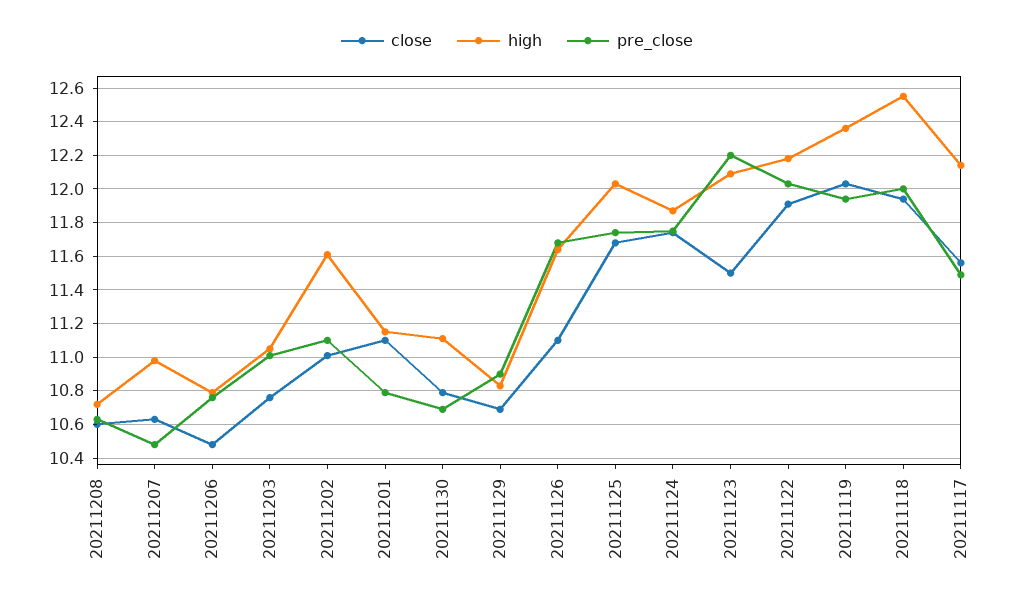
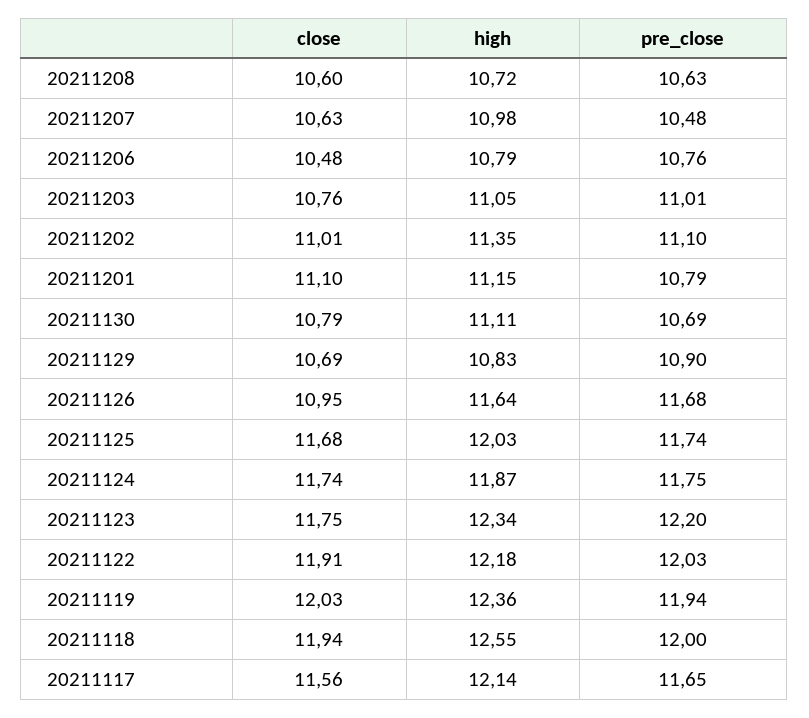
  {
    "close": {
      "20211208": 10.6,
      "20211207": 10.63,
      "20211206": 10.48,
      "20211203": 10.76,
      "20211202": 11.01,
      "20211201": 11.1,
      "20211130": 10.79,
      "20211129": 10.69,
-     "20211126": 11.1,
+     "20211126": 10.95,
      "20211125": 11.68,
      "20211124": 11.74,
-     "20211123": 11.5,
+     "20211123": 11.75,
      "20211122": 11.91,
      "20211119": 12.03,
      "20211118": 11.94,
      "20211117": 11.56
    },
    "high": {
      "20211208": 10.72,
      "20211207": 10.98,
      "20211206": 10.79,
      "20211203": 11.05,
-     "20211202": 11.6,
+     "20211202": 11.35,
      "20211201": 11.15,
      "20211130": 11.11,
      "20211129": 10.83,
      "20211126": 11.64,
      "20211125": 12.03,
      "20211124": 11.87,
-     "20211123": 12.1,
+     "20211123": 12.34,
      "20211122": 12.18,
      "20211119": 12.36,
      "20211118": 12.55,
      "20211117": 12.14
    },
    "pre_close": {
      "20211208": 10.63,
      "20211207": 10.48,
      "20211206": 10.76,
      "20211203": 11.01,
      "20211202": 11.1,
      "20211201": 10.79,
      "20211130": 10.69,
      "20211129": 10.9,
      "20211126": 11.68,
      "20211125": 11.74,
      "20211124": 11.75,
      "20211123": 12.2,
      "20211122": 12.03,
      "20211119": 11.94,
      "20211118": 12,
-     "20211117": 11.5
+     "20211117": 11.65
    }
  }

